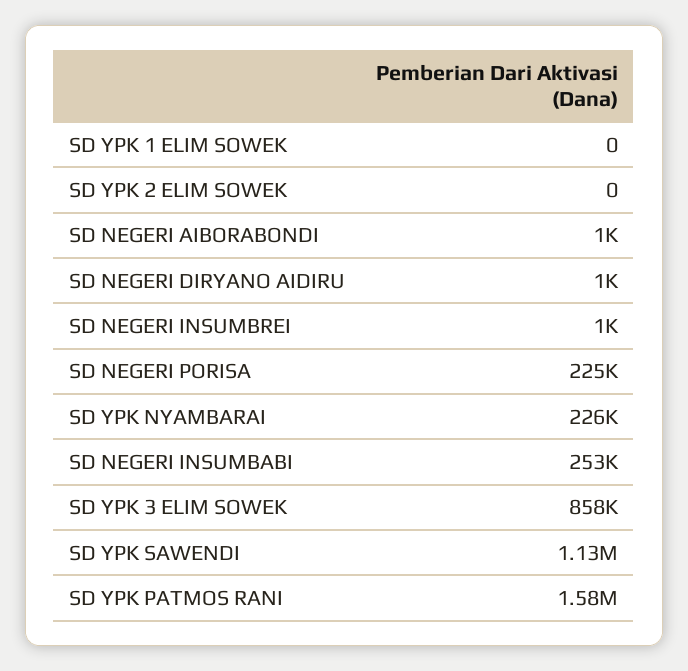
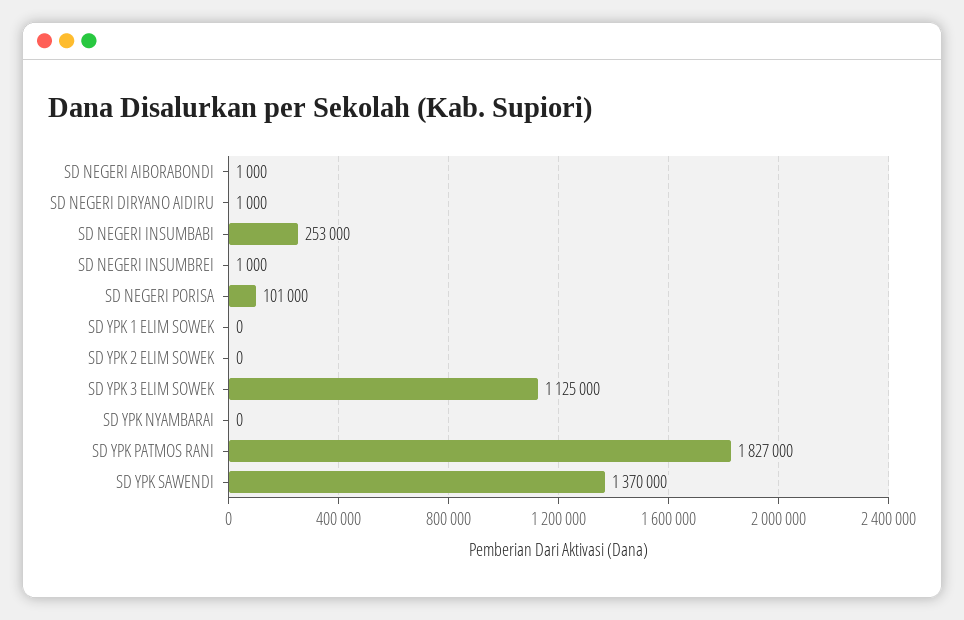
  {
    "SD YPK 1 ELIM SOWEK": 0,
    "SD YPK 2 ELIM SOWEK": 0,
    "SD NEGERI AIBORABONDI": 1000,
    "SD NEGERI DIRYANO AIDIRU": 1000,
    "SD NEGERI INSUMBREI": 1000,
-   "SD NEGERI PORISA": 225000,
+   "SD NEGERI PORISA": 101000,
-   "SD YPK NYAMBARAI": 226000,
+   "SD YPK NYAMBARAI": 0,
    "SD NEGERI INSUMBABI": 253000,
-   "SD YPK 3 ELIM SOWEK": 858000,
+   "SD YPK 3 ELIM SOWEK": 1125000,
-   "SD YPK SAWENDI": 1130000,
+   "SD YPK SAWENDI": 1370000,
-   "SD YPK PATMOS RANI": 1580000
+   "SD YPK PATMOS RANI": 1827000
  }

